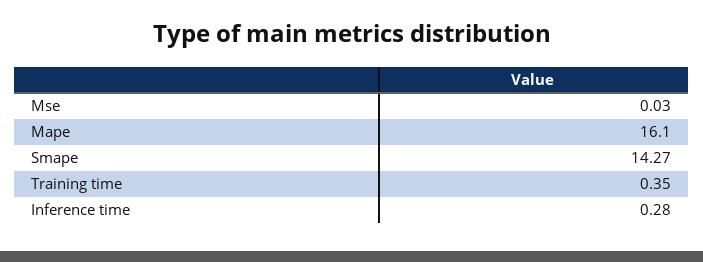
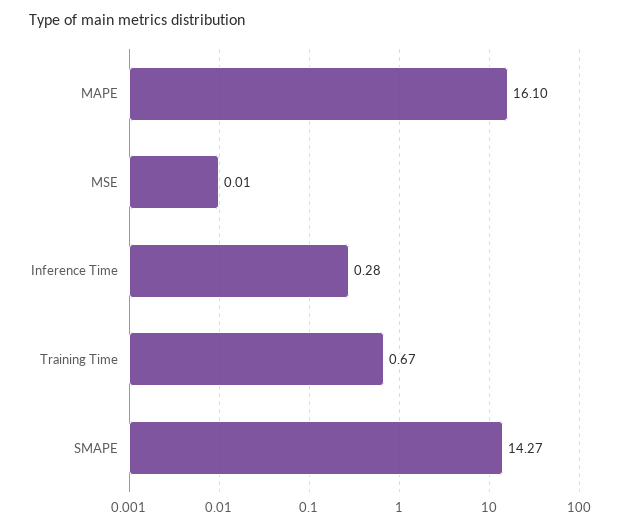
  {
-   "Mse": 0.03,
+   "Mse": 0.01,
    "Mape": 16.1,
    "Smape": 14.27,
-   "Training time": 0.35,
+   "Training time": 0.67,
    "Inference time": 0.28
  }

